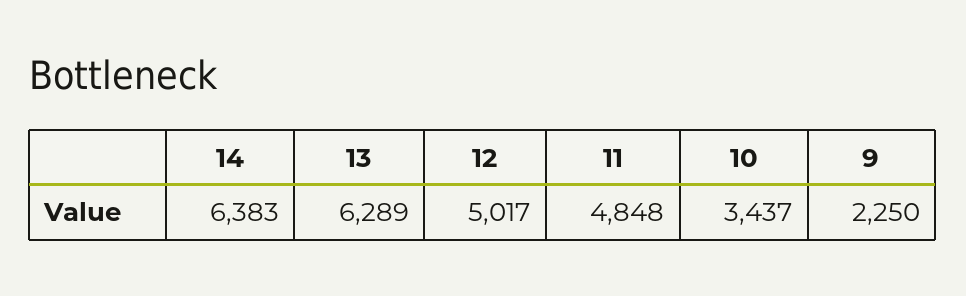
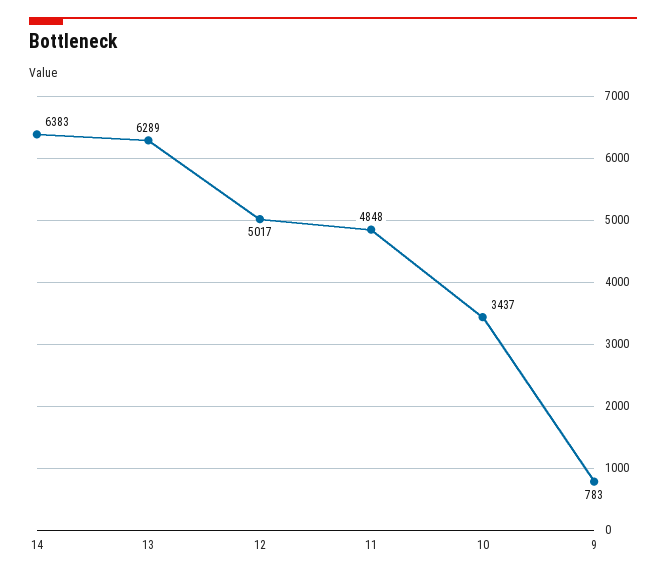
  {
    "14": 6383,
    "13": 6289,
    "12": 5017,
    "11": 4848,
    "10": 3437,
-   "9": 2250
+   "9": 783
  }

